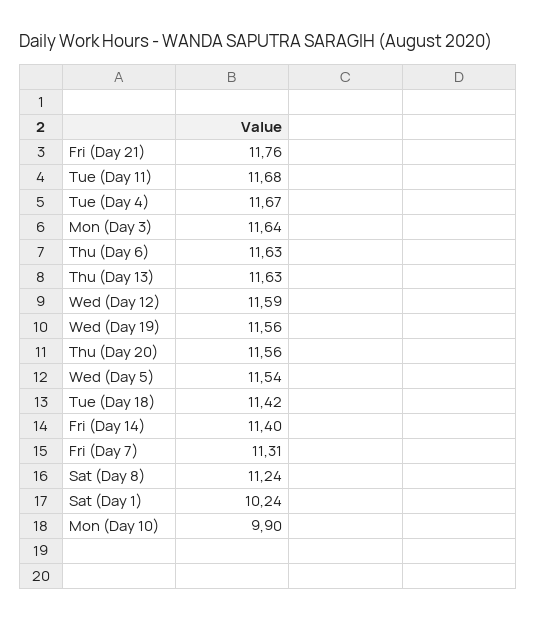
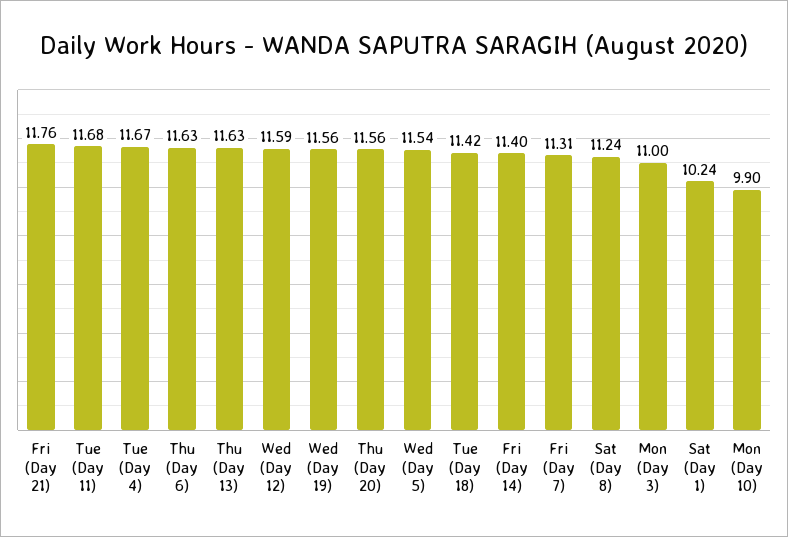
  {
    "Fri (Day 21)": 11.76,
    "Tue (Day 11)": 11.68,
    "Tue (Day 4)": 11.67,
-   "Mon (Day 3)": 11.64,
+   "Mon (Day 3)": 11,
    "Thu (Day 6)": 11.63,
    "Thu (Day 13)": 11.63,
    "Wed (Day 12)": 11.59,
    "Wed (Day 19)": 11.56,
    "Thu (Day 20)": 11.56,
    "Wed (Day 5)": 11.54,
    "Tue (Day 18)": 11.42,
    "Fri (Day 14)": 11.4,
    "Fri (Day 7)": 11.31,
    "Sat (Day 8)": 11.24,
    "Sat (Day 1)": 10.24,
    "Mon (Day 10)": 9.9
  }

